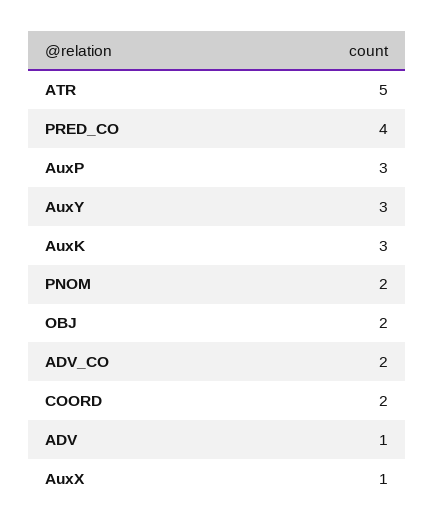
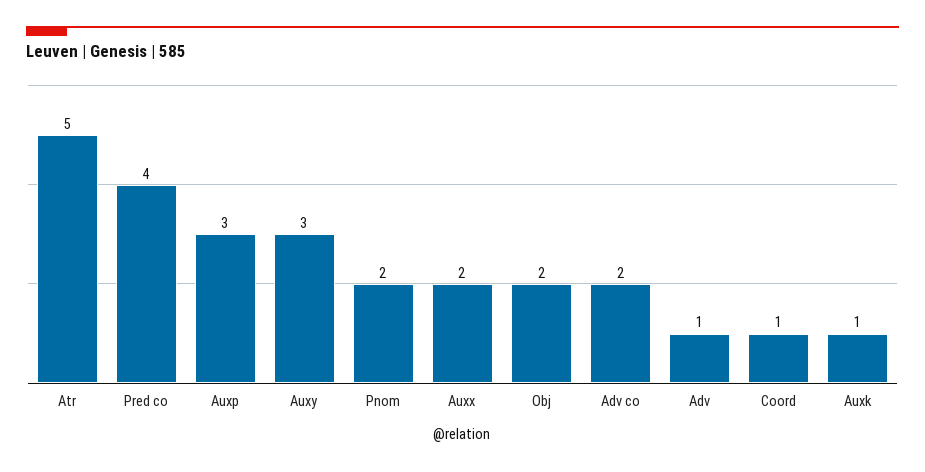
  {
    "ATR": 5,
    "PRED_CO": 4,
    "AuxP": 3,
    "AuxY": 3,
-   "AuxK": 3,
+   "AuxK": 1,
    "PNOM": 2,
    "OBJ": 2,
    "ADV_CO": 2,
-   "COORD": 2,
+   "COORD": 1,
    "ADV": 1,
-   "AuxX": 1
+   "AuxX": 2
  }

